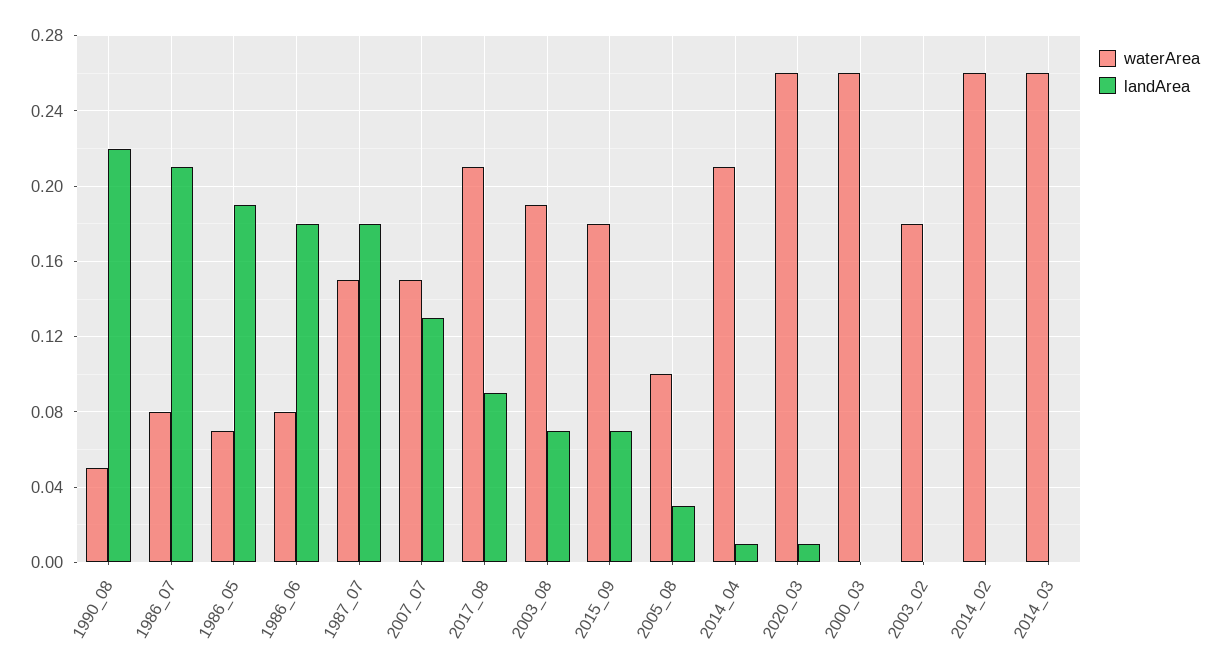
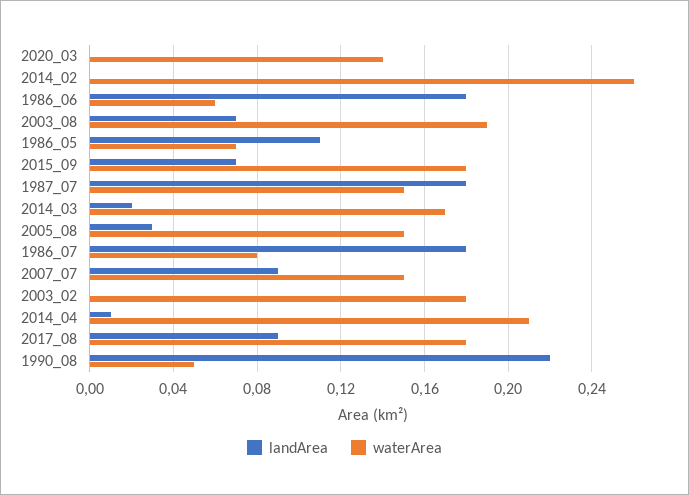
  {
    "waterArea": {
      "1990_08": 0.05,
      "1986_07": 0.08,
      "1986_05": 0.07,
-     "1986_06": 0.08,
+     "1986_06": 0.06,
      "1987_07": 0.15,
      "2007_07": 0.15,
-     "2017_08": 0.21,
+     "2017_08": 0.18,
      "2003_08": 0.19,
      "2015_09": 0.18,
-     "2005_08": 0.1,
+     "2005_08": 0.15,
      "2014_04": 0.21,
-     "2020_03": 0.26,
+     "2020_03": 0.14,
-     "2000_03": 0.26,
      "2003_02": 0.18,
      "2014_02": 0.26,
-     "2014_03": 0.26
+     "2014_03": 0.17
    },
    "landArea": {
      "1990_08": 0.22,
-     "1986_07": 0.21,
+     "1986_07": 0.18,
-     "1986_05": 0.19,
+     "1986_05": 0.11,
      "1986_06": 0.18,
      "1987_07": 0.18,
-     "2007_07": 0.13,
+     "2007_07": 0.09,
      "2017_08": 0.09,
      "2003_08": 0.07,
      "2015_09": 0.07,
      "2005_08": 0.03,
      "2014_04": 0.01,
-     "2020_03": 0.01,
+     "2020_03": 0,
-     "2000_03": 0,
      "2003_02": 0,
      "2014_02": 0,
-     "2014_03": 0
+     "2014_03": 0.02
    }
  }

